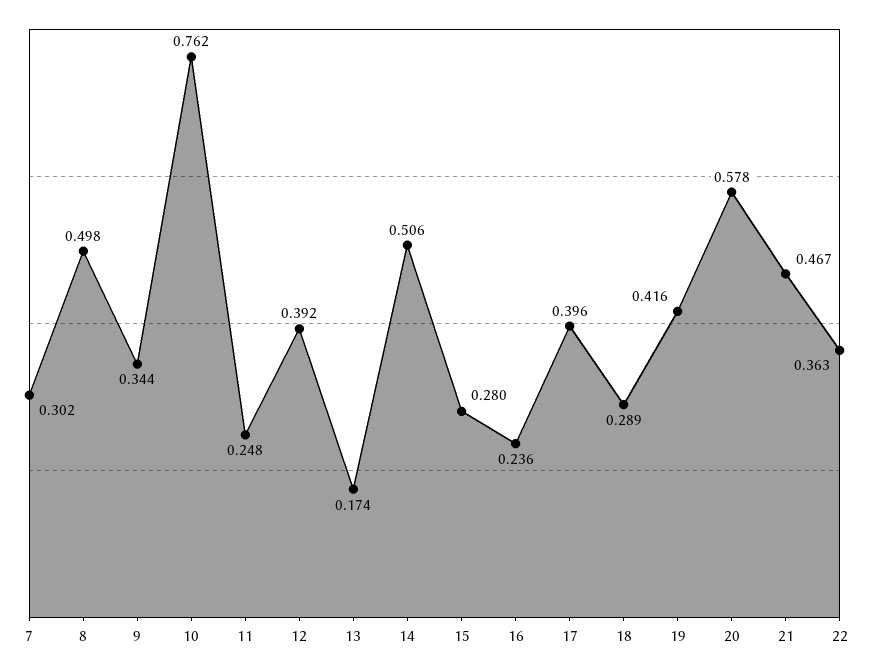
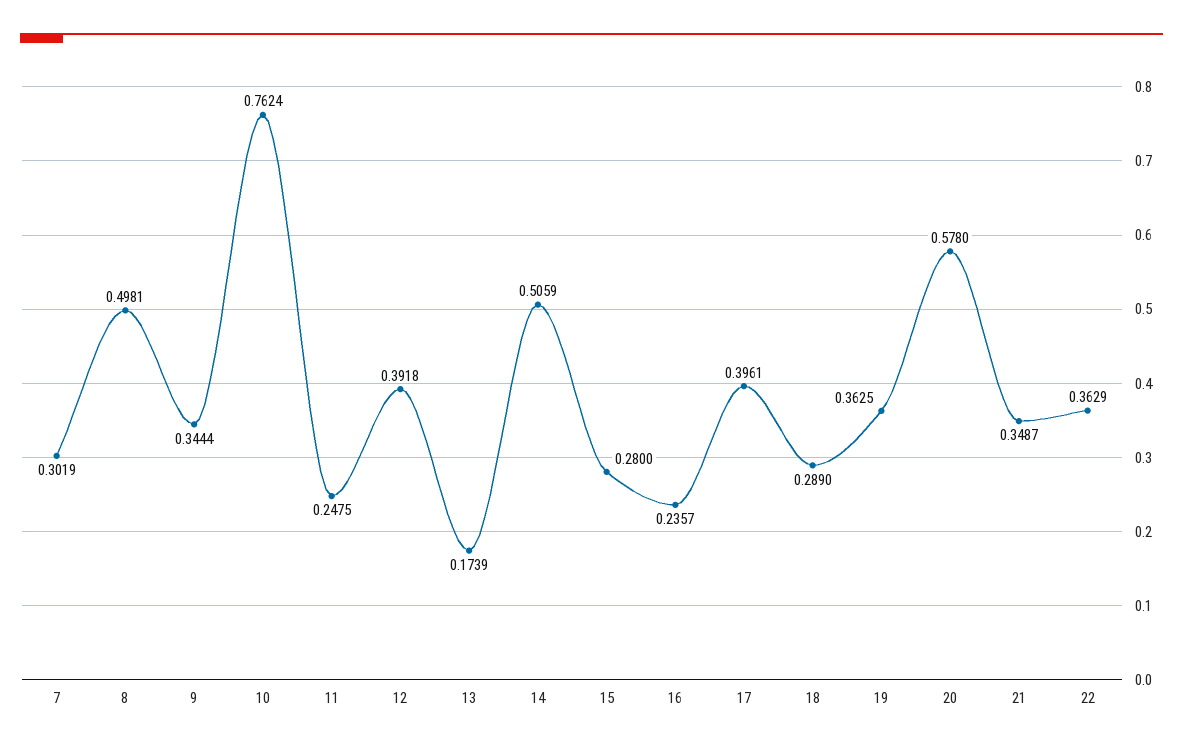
  {
    "7": 0.3019,
    "8": 0.4981,
    "9": 0.3444,
    "10": 0.7624,
    "11": 0.2475,
    "12": 0.3918,
    "13": 0.1739,
    "14": 0.5059,
    "15": 0.28,
    "16": 0.2357,
    "17": 0.3961,
    "18": 0.289,
-   "19": 0.416,
+   "19": 0.3625,
    "20": 0.578,
-   "21": 0.467,
+   "21": 0.3487,
    "22": 0.3629
  }

